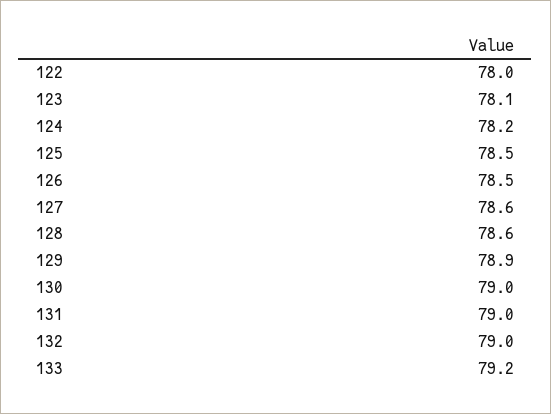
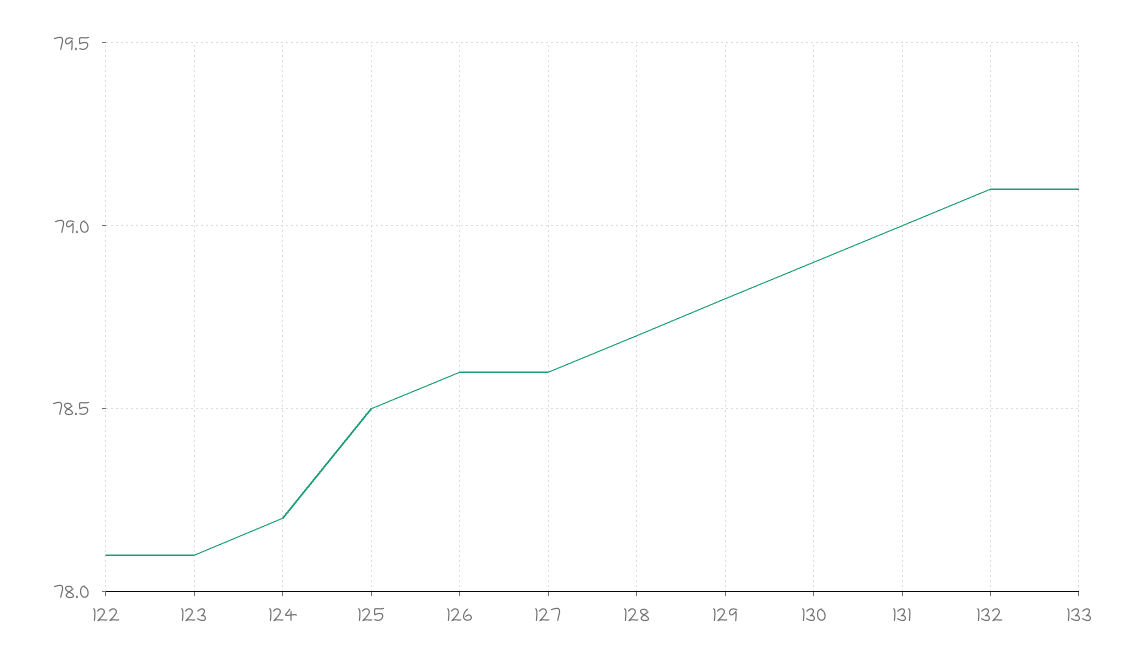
  {
-   "122": 78,
+   "122": 78.1,
    "123": 78.1,
    "124": 78.2,
    "125": 78.5,
-   "126": 78.5,
+   "126": 78.6,
    "127": 78.6,
-   "128": 78.6,
+   "128": 78.7,
-   "129": 78.9,
+   "129": 78.8,
-   "130": 79,
+   "130": 78.9,
    "131": 79,
-   "132": 79,
+   "132": 79.1,
-   "133": 79.2
+   "133": 79.1
  }

